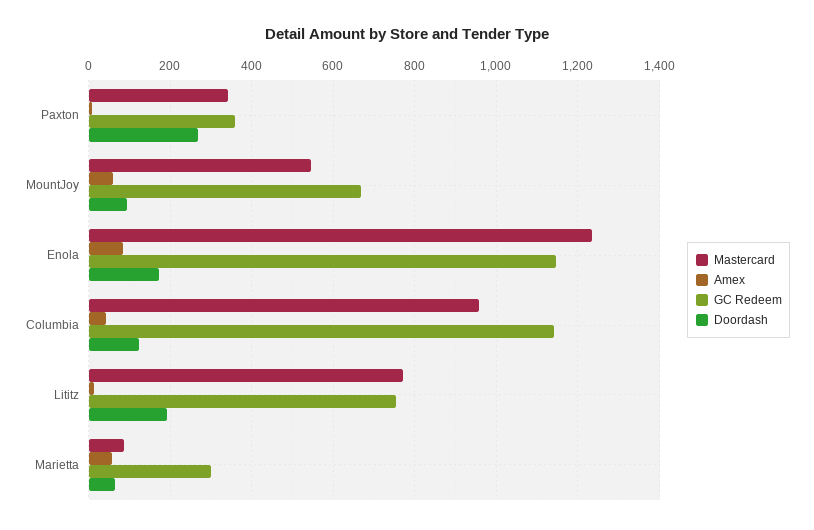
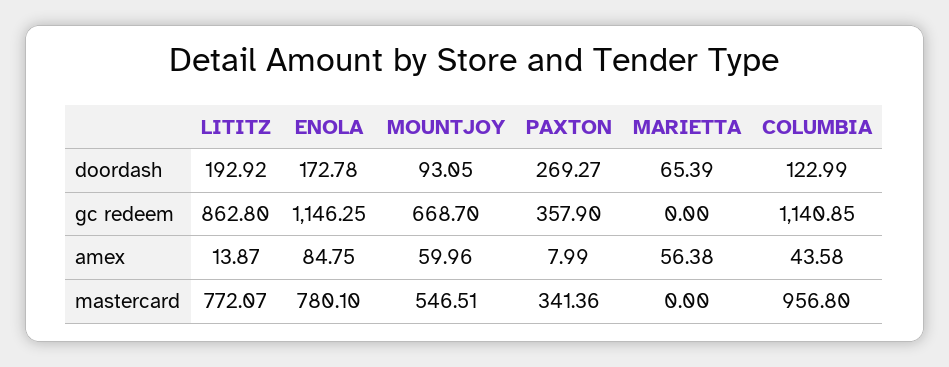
  {
    "Mastercard": {
      "Paxton": 341.36,
      "MountJoy": 546.51,
-     "Enola": 1240,
+     "Enola": 780.1,
      "Columbia": 956.8,
      "Lititz": 772.07,
-     "Marietta": 80
+     "Marietta": 0
    },
    "Amex": {
      "Paxton": 7.99,
      "MountJoy": 59.96,
      "Enola": 84.75,
      "Columbia": 43.58,
      "Lititz": 13.87,
      "Marietta": 56.38
    },
    "GC Redeem": {
      "Paxton": 357.9,
      "MountJoy": 668.7,
      "Enola": 1146.25,
      "Columbia": 1140.85,
-     "Lititz": 760,
+     "Lititz": 862.8,
-     "Marietta": 300
+     "Marietta": 0
    },
    "Doordash": {
      "Paxton": 269.27,
      "MountJoy": 93.05,
      "Enola": 172.78,
      "Columbia": 122.99,
      "Lititz": 192.92,
      "Marietta": 65.39
    }
  }

